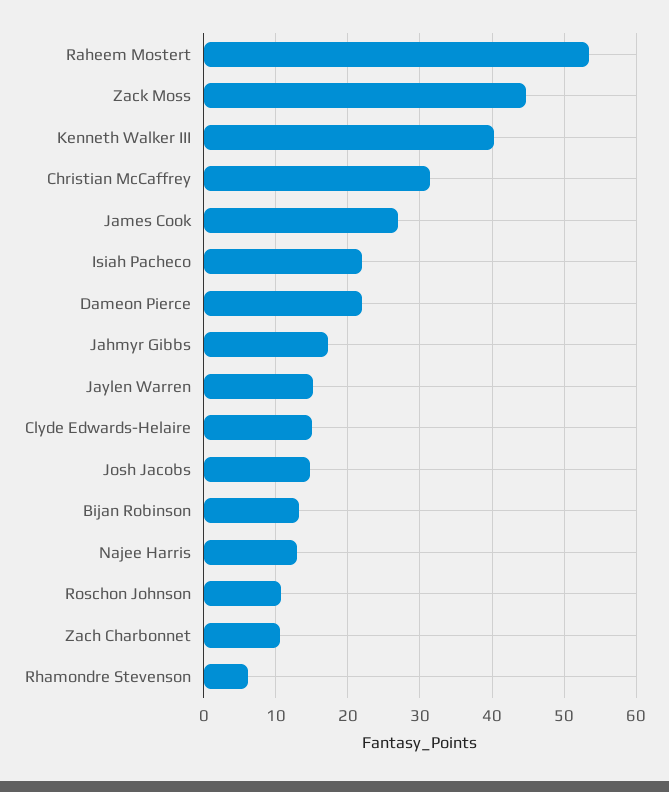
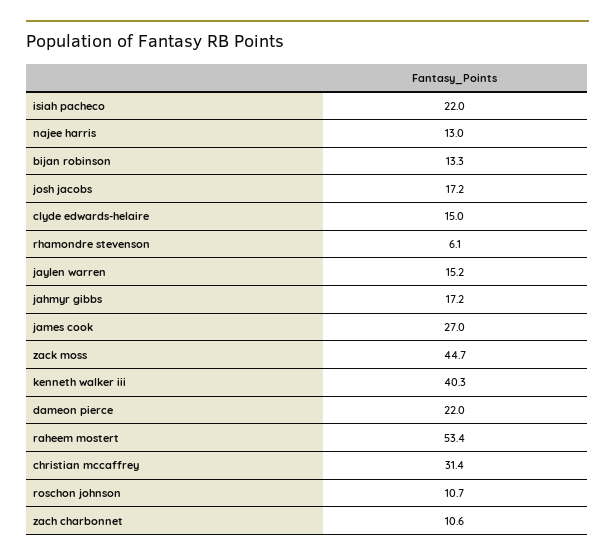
  {
    "Raheem Mostert": 53.4,
    "Zack Moss": 44.7,
    "Kenneth Walker III": 40.3,
    "Christian McCaffrey": 31.4,
    "James Cook": 27,
    "Isiah Pacheco": 22,
    "Dameon Pierce": 22,
    "Jahmyr Gibbs": 17.2,
    "Jaylen Warren": 15.2,
    "Clyde Edwards-Helaire": 15,
-   "Josh Jacobs": 15,
+   "Josh Jacobs": 17.2,
    "Bijan Robinson": 13.3,
    "Najee Harris": 13,
    "Roschon Johnson": 10.7,
    "Zach Charbonnet": 10.6,
    "Rhamondre Stevenson": 6.1
  }

